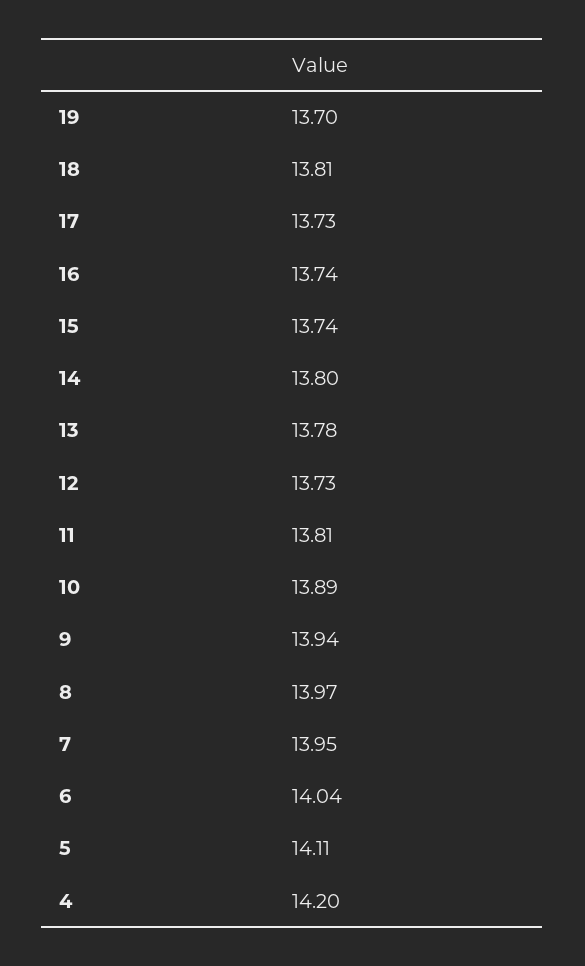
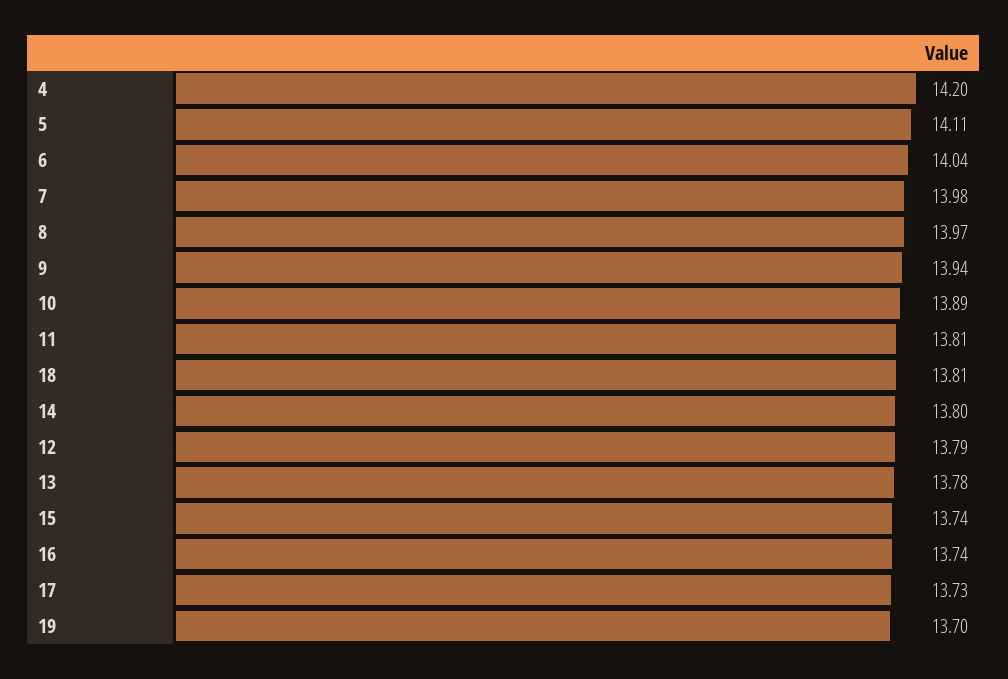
  {
    "19": 13.7,
    "18": 13.81,
    "17": 13.73,
    "16": 13.74,
    "15": 13.74,
    "14": 13.8,
    "13": 13.78,
-   "12": 13.73,
+   "12": 13.79,
    "11": 13.81,
    "10": 13.89,
    "9": 13.94,
    "8": 13.97,
-   "7": 13.95,
+   "7": 13.98,
    "6": 14.04,
    "5": 14.11,
    "4": 14.2
  }

